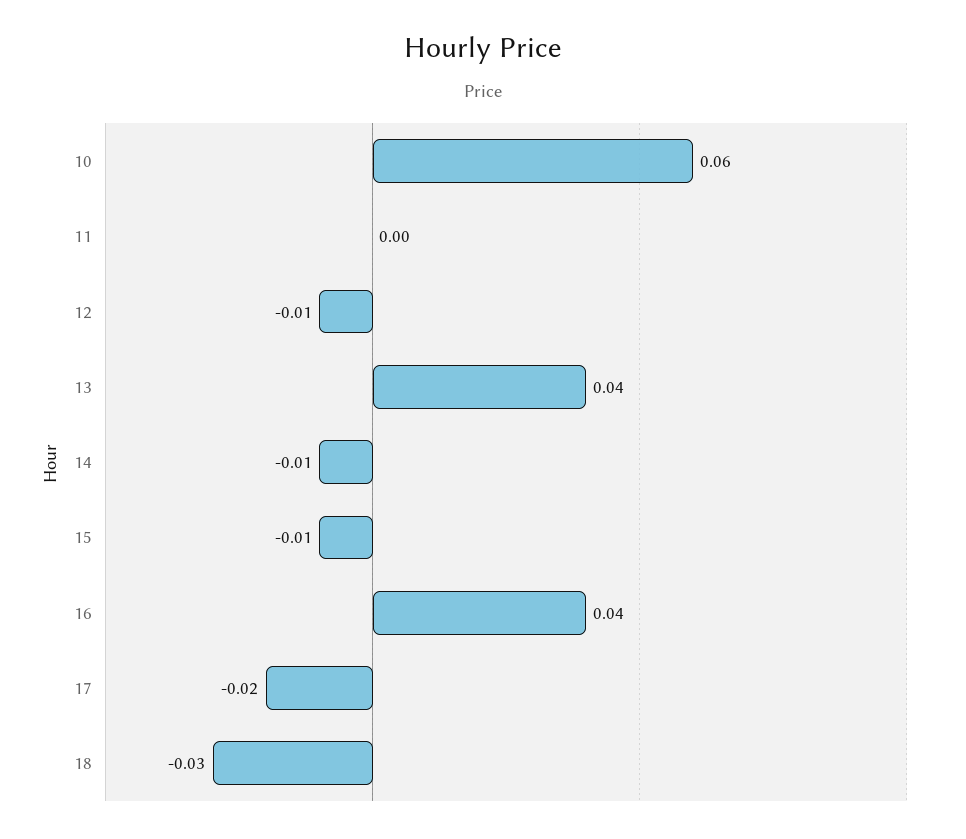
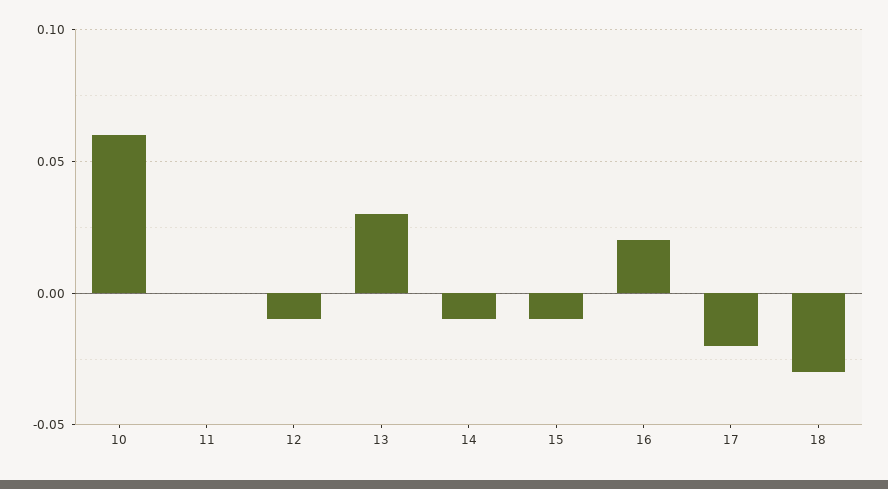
  {
    "10": 0.06,
    "11": 0,
    "12": -0.01,
-   "13": 0.04,
+   "13": 0.03,
    "14": -0.01,
    "15": -0.01,
-   "16": 0.04,
+   "16": 0.02,
    "17": -0.02,
    "18": -0.03
  }

